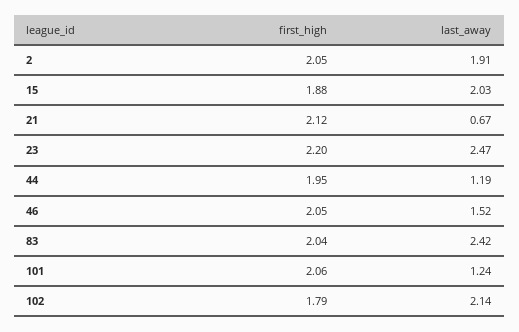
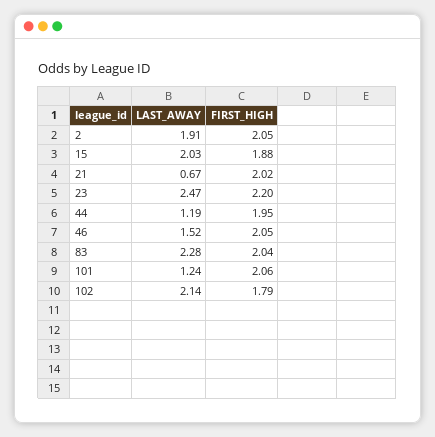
  {
    "first_high": {
      "2": 2.05,
      "15": 1.88,
-     "21": 2.12,
+     "21": 2.02,
      "23": 2.2,
      "44": 1.95,
      "46": 2.05,
      "83": 2.04,
      "101": 2.06,
      "102": 1.79
    },
    "last_away": {
      "2": 1.91,
      "15": 2.03,
      "21": 0.67,
      "23": 2.47,
      "44": 1.19,
      "46": 1.52,
-     "83": 2.42,
+     "83": 2.28,
      "101": 1.24,
      "102": 2.14
    }
  }

